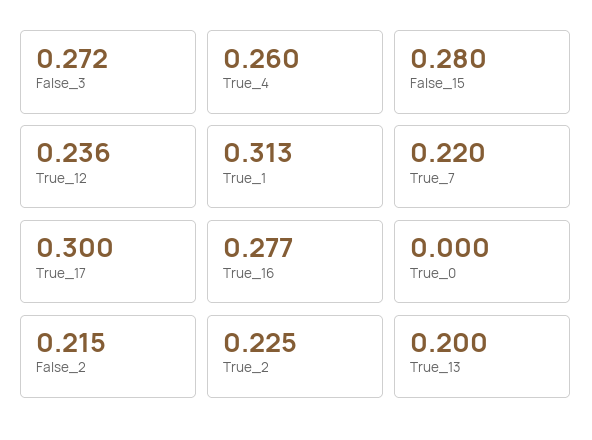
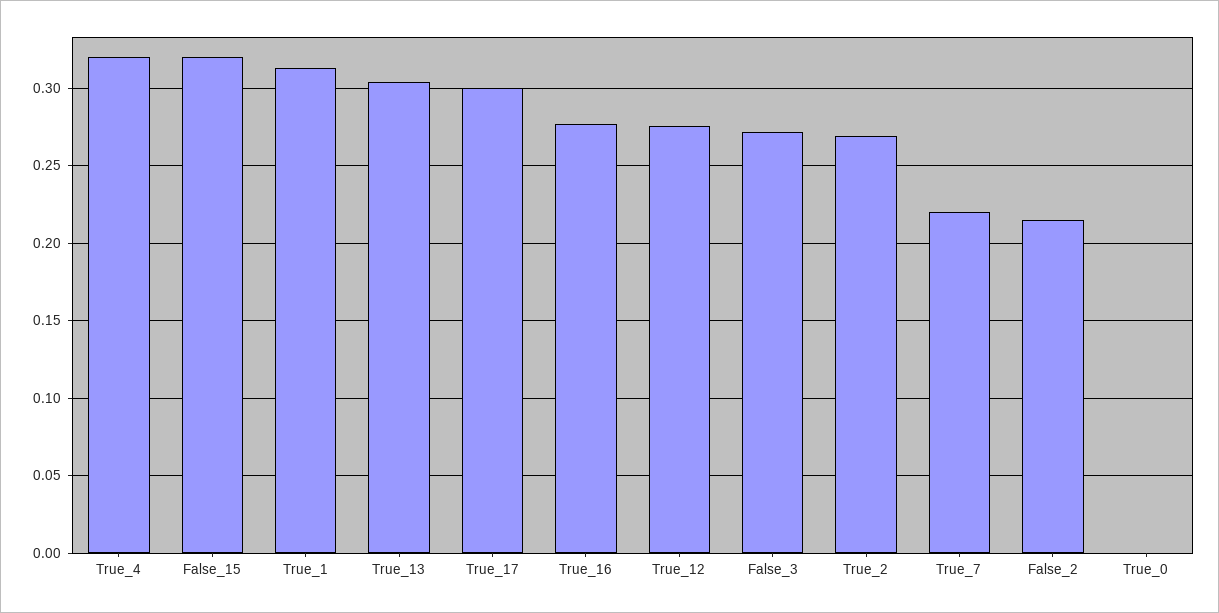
  {
    "False_3": 0.272,
-   "True_4": 0.26,
+   "True_4": 0.32,
-   "False_15": 0.28,
+   "False_15": 0.32,
-   "True_12": 0.236,
+   "True_12": 0.275,
    "True_1": 0.313,
    "True_7": 0.22,
    "True_17": 0.3,
    "True_16": 0.277,
    "True_0": 0,
    "False_2": 0.215,
-   "True_2": 0.225,
+   "True_2": 0.27,
-   "True_13": 0.2
+   "True_13": 0.305
  }

